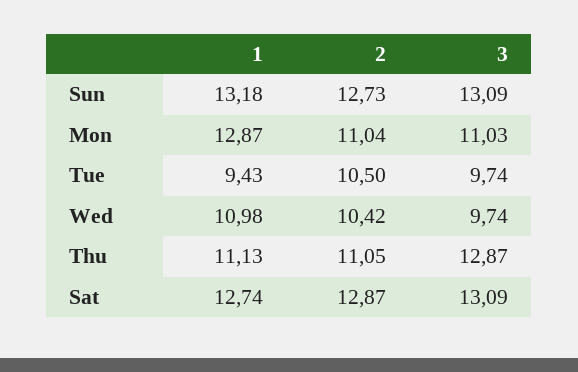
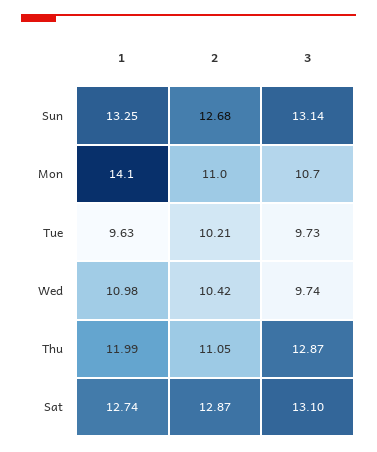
  {
    "1": {
-     "Sun": 13.18,
+     "Sun": 13.25,
-     "Mon": 12.87,
+     "Mon": 14.1,
-     "Tue": 9.43,
+     "Tue": 9.63,
      "Wed": 10.98,
-     "Thu": 11.13,
+     "Thu": 11.99,
      "Sat": 12.74
    },
    "2": {
-     "Sun": 12.73,
+     "Sun": 12.68,
      "Mon": 11.04,
-     "Tue": 10.5,
+     "Tue": 10.21,
      "Wed": 10.42,
      "Thu": 11.05,
      "Sat": 12.87
    },
    "3": {
-     "Sun": 13.09,
+     "Sun": 13.14,
-     "Mon": 11.03,
+     "Mon": 10.7,
-     "Tue": 9.74,
+     "Tue": 9.73,
      "Wed": 9.74,
      "Thu": 12.87,
-     "Sat": 13.09
+     "Sat": 13.1
    }
  }

